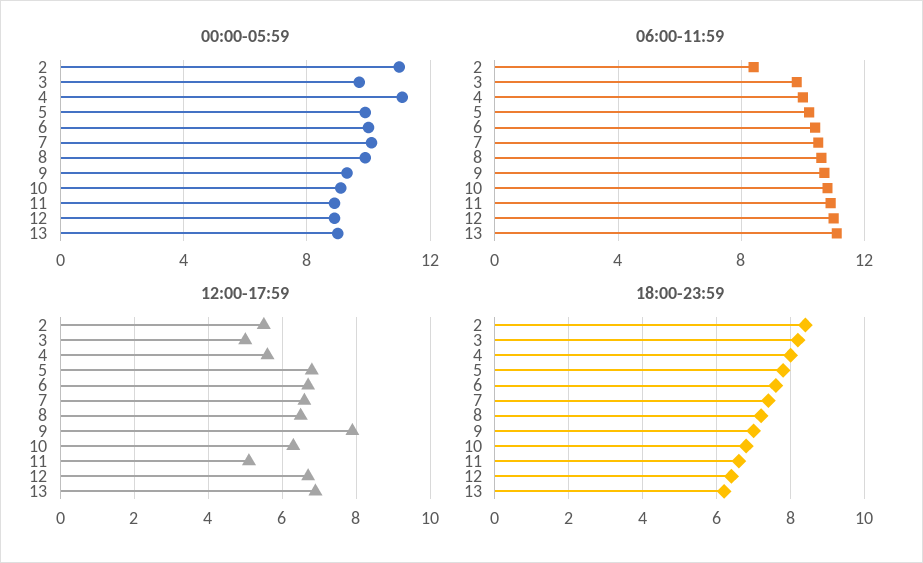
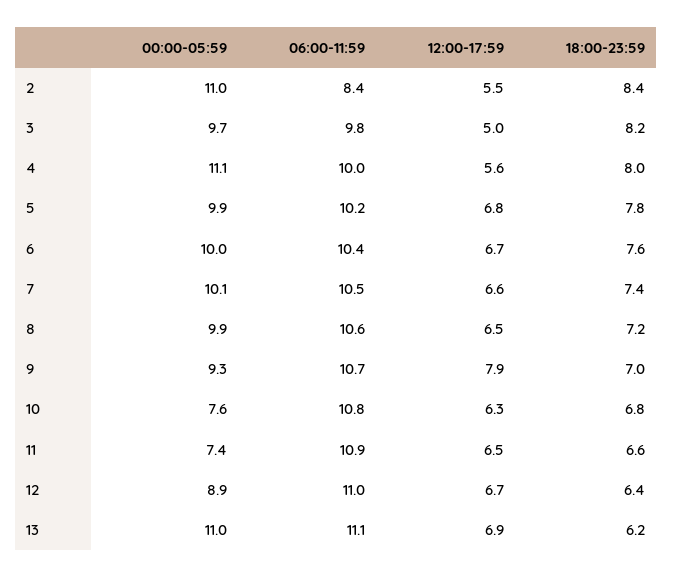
  {
    "00:00-05:59": {
      "2": 11,
      "3": 9.7,
      "4": 11.1,
      "5": 9.9,
      "6": 10,
      "7": 10.1,
      "8": 9.9,
      "9": 9.3,
-     "10": 9,
+     "10": 7.6,
-     "11": 9,
+     "11": 7.4,
      "12": 8.9,
-     "13": 9
+     "13": 11
    },
    "06:00-11:59": {
      "2": 8.4,
      "3": 9.8,
      "4": 10,
      "5": 10.2,
      "6": 10.4,
      "7": 10.5,
      "8": 10.6,
      "9": 10.7,
      "10": 10.8,
      "11": 10.9,
      "12": 11,
      "13": 11.1
    },
    "12:00-17:59": {
      "2": 5.5,
      "3": 5,
      "4": 5.6,
      "5": 6.8,
      "6": 6.7,
      "7": 6.6,
      "8": 6.5,
      "9": 7.9,
      "10": 6.3,
-     "11": 5,
+     "11": 6.5,
      "12": 6.7,
      "13": 6.9
    },
    "18:00-23:59": {
      "2": 8.4,
      "3": 8.2,
      "4": 8,
      "5": 7.8,
      "6": 7.6,
      "7": 7.4,
      "8": 7.2,
      "9": 7,
      "10": 6.8,
      "11": 6.6,
      "12": 6.4,
      "13": 6.2
    }
  }

